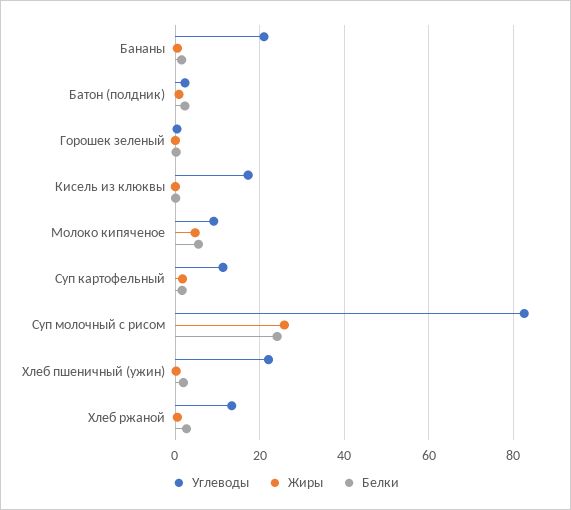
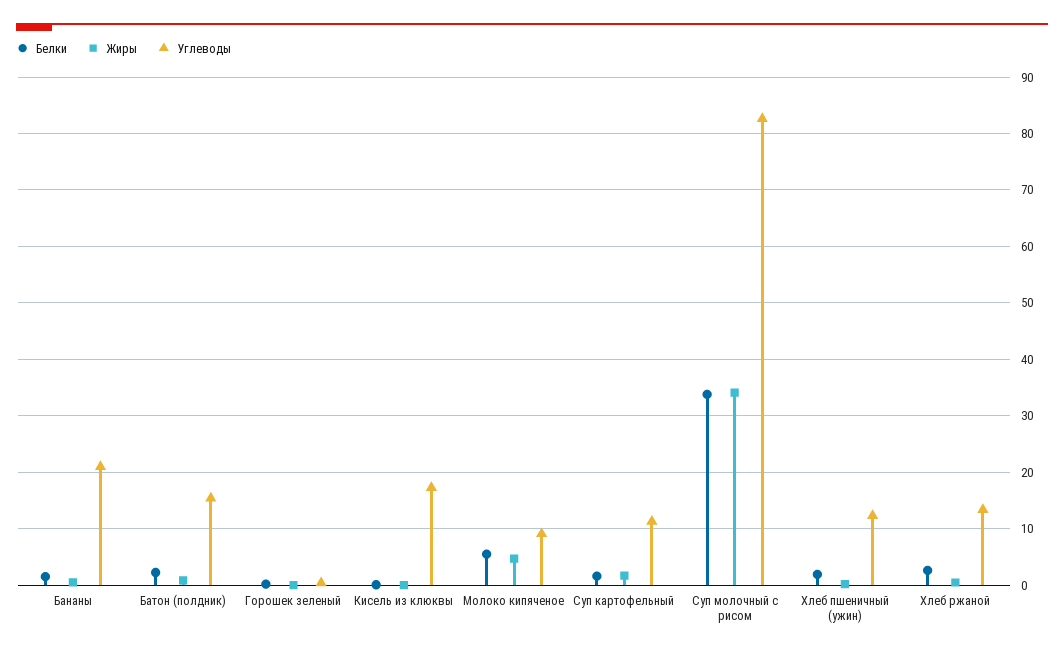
  {
    "Углеводы": {
      "Бананы": 22,
-     "Батон (полдник)": 2,
+     "Батон (полдник)": 16,
      "Горошек зеленый": 0,
      "Кисель из клюквы": 18,
      "Молоко кипяченое": 10,
      "Суп картофельный": 12,
      "Суп молочный с рисом": 82,
-     "Хлеб пшеничный (ужин)": 22,
+     "Хлеб пшеничный (ужин)": 12,
      "Хлеб ржаной": 14
    },
    "Жиры": {
      "Бананы": 0,
      "Батон (полдник)": 0,
      "Горошек зеленый": 0,
      "Кисель из клюквы": 0,
      "Молоко кипяченое": 4,
      "Суп картофельный": 2,
-     "Суп молочный с рисом": 26,
+     "Суп молочный с рисом": 34,
      "Хлеб пшеничный (ужин)": 0,
      "Хлеб ржаной": 0
    },
    "Белки": {
      "Бананы": 2,
      "Батон (полдник)": 2,
      "Горошек зеленый": 0,
      "Кисель из клюквы": 0,
      "Молоко кипяченое": 6,
      "Суп картофельный": 2,
-     "Суп молочный с рисом": 24,
+     "Суп молочный с рисом": 34,
      "Хлеб пшеничный (ужин)": 2,
      "Хлеб ржаной": 2
    }
  }

